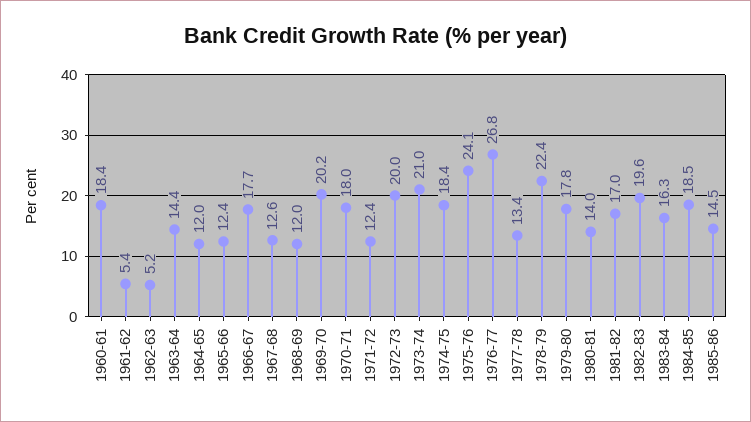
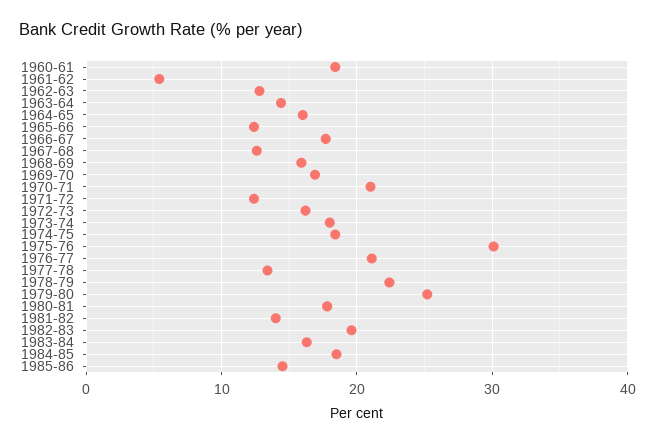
  {
    "1960-61": 18.4,
    "1961-62": 5.4,
-   "1962-63": 5.2,
+   "1962-63": 13,
    "1963-64": 14.4,
-   "1964-65": 12,
+   "1964-65": 16,
    "1965-66": 12.4,
    "1966-67": 17.7,
    "1967-68": 12.6,
-   "1968-69": 12,
+   "1968-69": 16,
-   "1969-70": 20.2,
+   "1969-70": 17,
-   "1970-71": 18,
+   "1970-71": 21,
    "1971-72": 12.4,
-   "1972-73": 20,
+   "1972-73": 16,
-   "1973-74": 21,
+   "1973-74": 18,
    "1974-75": 18.4,
-   "1975-76": 24.1,
+   "1975-76": 30,
-   "1976-77": 26.8,
+   "1976-77": 21,
    "1977-78": 13.4,
    "1978-79": 22.4,
-   "1979-80": 17.8,
+   "1979-80": 25,
-   "1980-81": 14,
+   "1980-81": 18,
-   "1981-82": 17,
+   "1981-82": 14,
    "1982-83": 19.6,
    "1983-84": 16.3,
    "1984-85": 18.5,
    "1985-86": 14.5
  }

